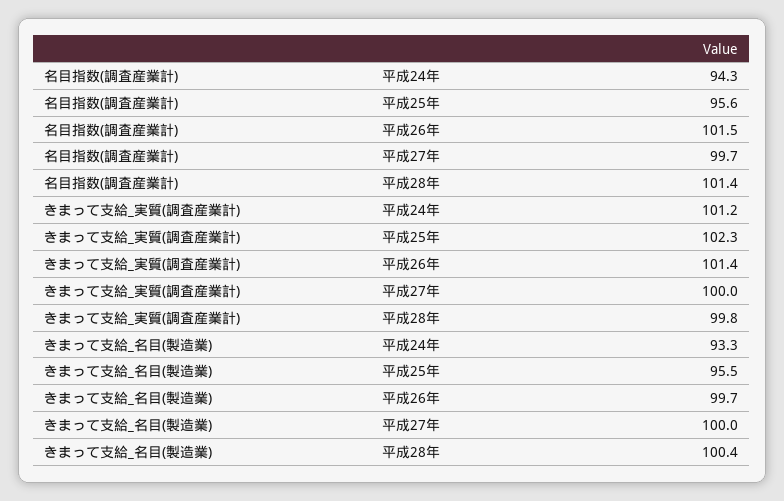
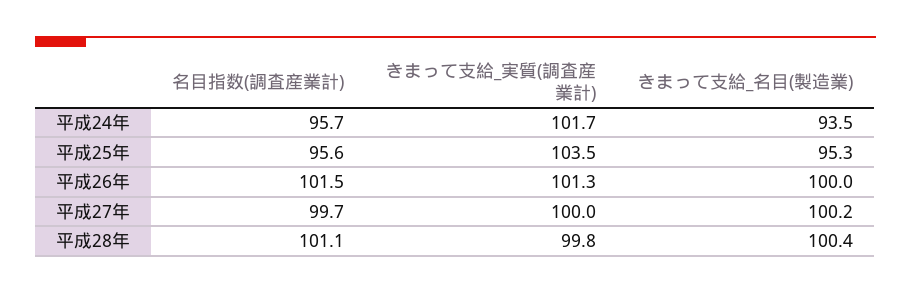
  {
    "名目指数(調査産業計)": {
-     "平成24年": 94.3,
+     "平成24年": 95.7,
      "平成25年": 95.6,
      "平成26年": 101.5,
      "平成27年": 99.7,
-     "平成28年": 101.4
+     "平成28年": 101.1
    },
    "きまって支給_実質(調査産業計)": {
-     "平成24年": 101.2,
+     "平成24年": 101.7,
-     "平成25年": 102.3,
+     "平成25年": 103.5,
-     "平成26年": 101.4,
+     "平成26年": 101.3,
      "平成27年": 100,
      "平成28年": 99.8
    },
    "きまって支給_名目(製造業)": {
-     "平成24年": 93.3,
+     "平成24年": 93.5,
-     "平成25年": 95.5,
+     "平成25年": 95.3,
-     "平成26年": 99.7,
+     "平成26年": 100,
-     "平成27年": 100,
+     "平成27年": 100.2,
      "平成28年": 100.4
    }
  }

